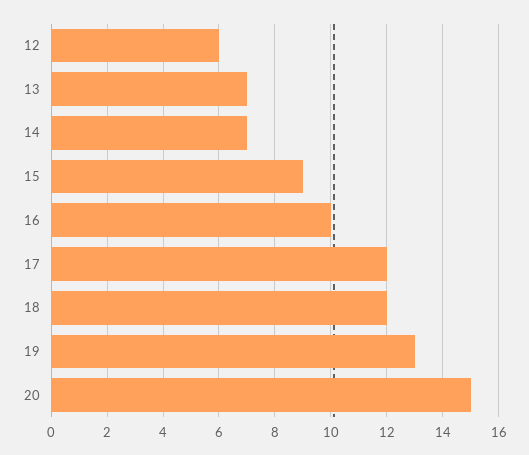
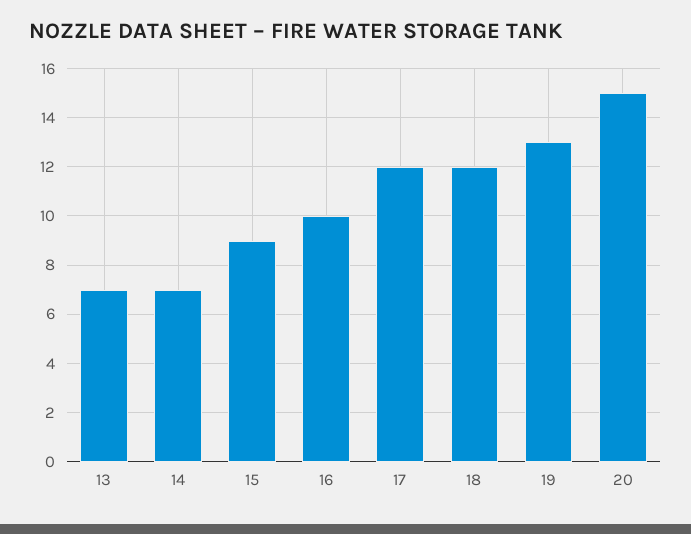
  {
-   "12": 6,
    "13": 7,
    "14": 7,
    "15": 9,
    "16": 10,
    "17": 12,
    "18": 12,
    "19": 13,
    "20": 15
  }

